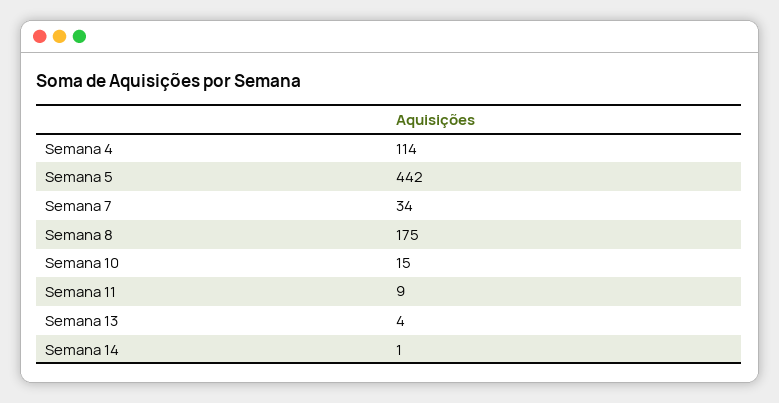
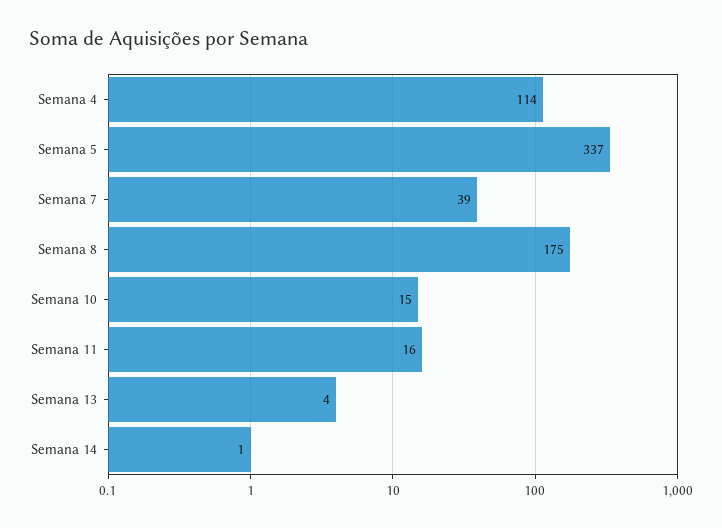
  {
    "Semana 4": 114,
-   "Semana 5": 442,
+   "Semana 5": 337,
-   "Semana 7": 34,
+   "Semana 7": 39,
    "Semana 8": 175,
    "Semana 10": 15,
-   "Semana 11": 9,
+   "Semana 11": 16,
    "Semana 13": 4,
    "Semana 14": 1
  }

